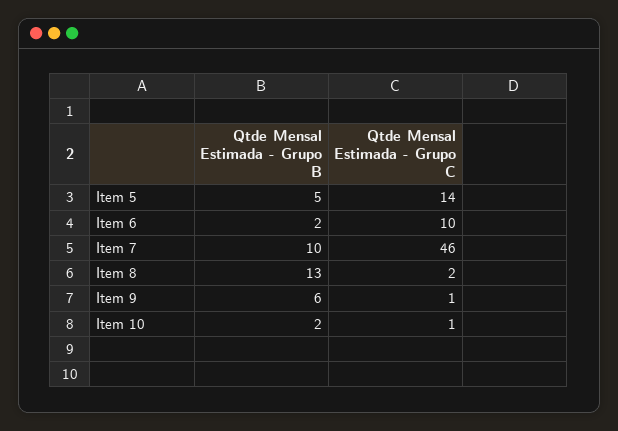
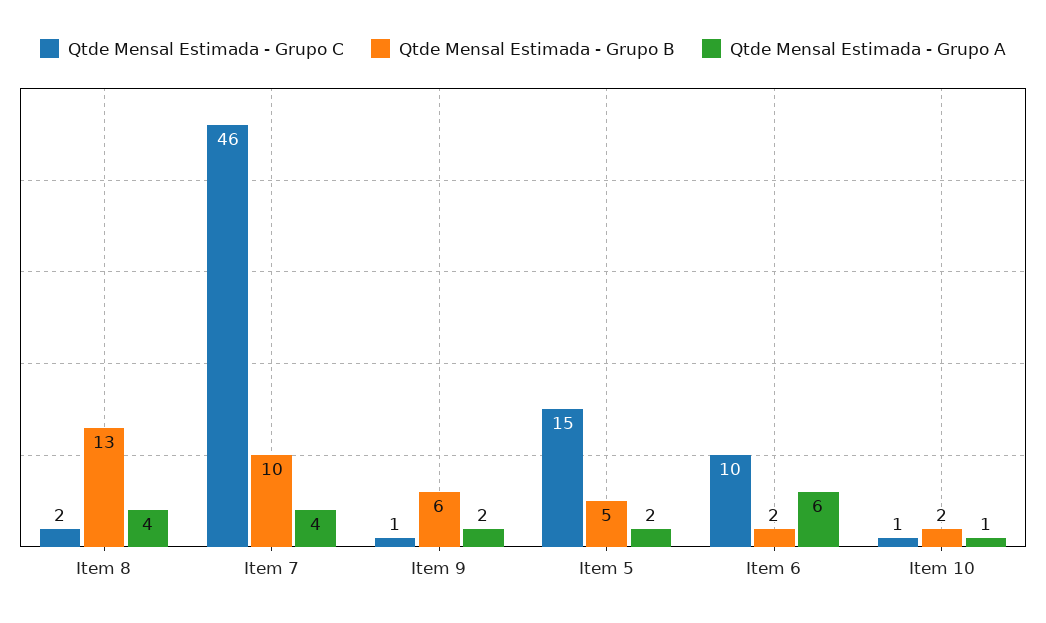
  {
    "Qtde Mensal Estimada - Grupo B": {
      "Item 5": 5,
      "Item 6": 2,
      "Item 7": 10,
      "Item 8": 13,
      "Item 9": 6,
      "Item 10": 2
    },
    "Qtde Mensal Estimada - Grupo C": {
-     "Item 5": 14,
+     "Item 5": 15,
      "Item 6": 10,
      "Item 7": 46,
      "Item 8": 2,
      "Item 9": 1,
      "Item 10": 1
-   }
+   },
+   "Qtde Mensal Estimada - Grupo A": {
+     "Item 8": 4,
+     "Item 7": 4,
+     "Item 9": 2,
+     "Item 5": 2,
+     "Item 6": 6,
+     "Item 10": 1
+   }
  }

